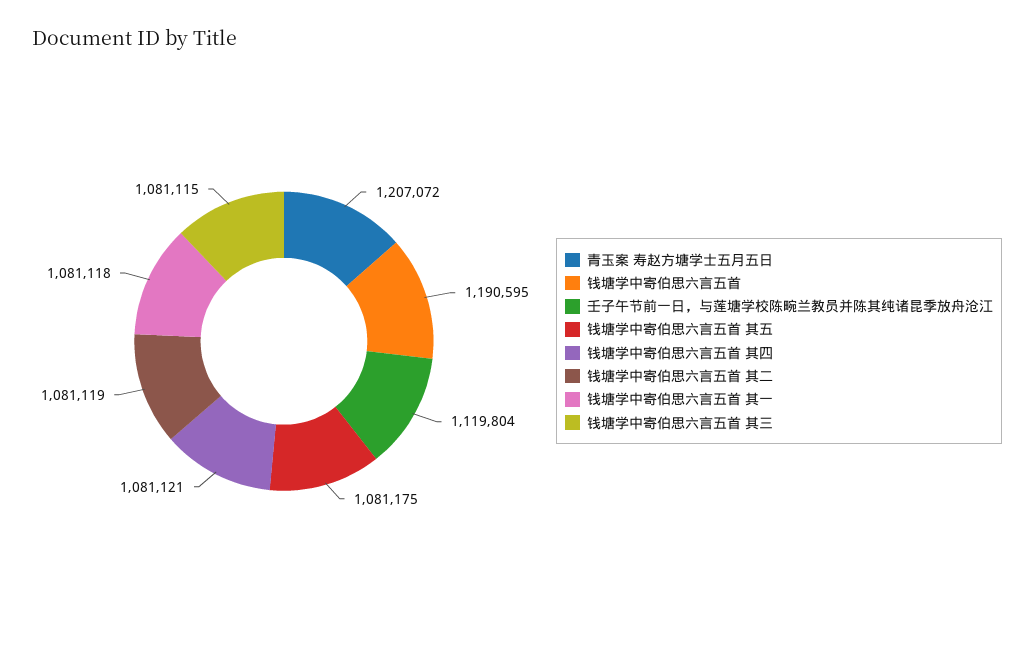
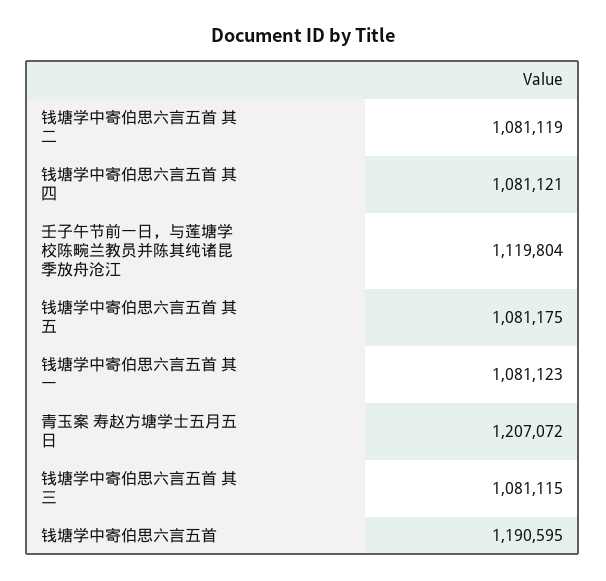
  {
    "青玉案 寿赵方塘学士五月五日": 1207072,
    "钱塘学中寄伯思六言五首": 1190595,
    "壬子午节前一日，与莲塘学校陈畹兰教员并陈其纯诸昆季放舟沧江": 1119804,
    "钱塘学中寄伯思六言五首 其五": 1081175,
    "钱塘学中寄伯思六言五首 其四": 1081121,
    "钱塘学中寄伯思六言五首 其二": 1081119,
-   "钱塘学中寄伯思六言五首 其一": 1081118,
+   "钱塘学中寄伯思六言五首 其一": 1081123,
    "钱塘学中寄伯思六言五首 其三": 1081115
  }

